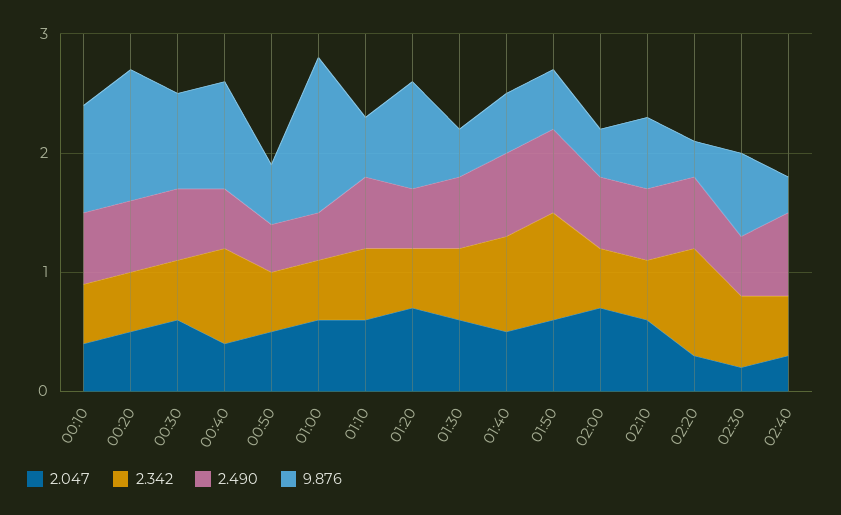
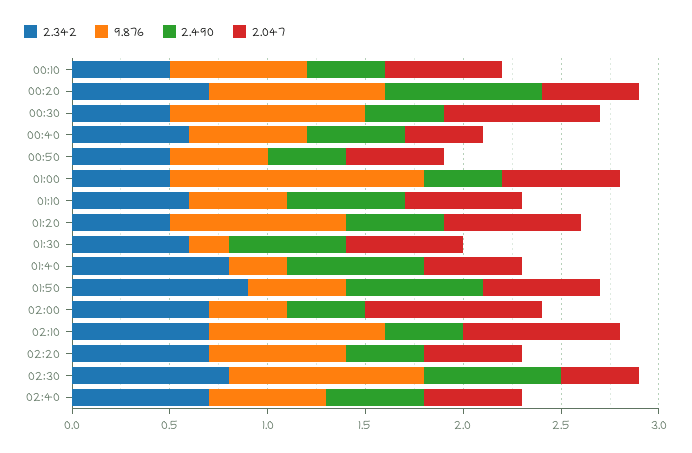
  {
    "2.047": {
-     "00:10": 0.4,
+     "00:10": 0.6,
      "00:20": 0.5,
-     "00:30": 0.6,
+     "00:30": 0.8,
      "00:40": 0.4,
      "00:50": 0.5,
      "01:00": 0.6,
      "01:10": 0.6,
      "01:20": 0.7,
      "01:30": 0.6,
      "01:40": 0.5,
      "01:50": 0.6,
-     "02:00": 0.7,
+     "02:00": 0.9,
-     "02:10": 0.6,
+     "02:10": 0.8,
-     "02:20": 0.3,
+     "02:20": 0.5,
-     "02:30": 0.2,
+     "02:30": 0.4,
-     "02:40": 0.3
+     "02:40": 0.5
    },
    "2.342": {
      "00:10": 0.5,
-     "00:20": 0.5,
+     "00:20": 0.7,
      "00:30": 0.5,
-     "00:40": 0.8,
+     "00:40": 0.6,
      "00:50": 0.5,
      "01:00": 0.5,
      "01:10": 0.6,
      "01:20": 0.5,
      "01:30": 0.6,
      "01:40": 0.8,
      "01:50": 0.9,
-     "02:00": 0.5,
+     "02:00": 0.7,
-     "02:10": 0.5,
+     "02:10": 0.7,
-     "02:20": 0.9,
+     "02:20": 0.7,
-     "02:30": 0.6,
+     "02:30": 0.8,
-     "02:40": 0.5
+     "02:40": 0.7
    },
    "2.490": {
-     "00:10": 0.6,
+     "00:10": 0.4,
-     "00:20": 0.6,
+     "00:20": 0.8,
-     "00:30": 0.6,
+     "00:30": 0.4,
      "00:40": 0.5,
      "00:50": 0.4,
      "01:00": 0.4,
      "01:10": 0.6,
      "01:20": 0.5,
      "01:30": 0.6,
      "01:40": 0.7,
      "01:50": 0.7,
-     "02:00": 0.6,
+     "02:00": 0.4,
-     "02:10": 0.6,
+     "02:10": 0.4,
-     "02:20": 0.6,
+     "02:20": 0.4,
-     "02:30": 0.5,
+     "02:30": 0.7,
-     "02:40": 0.7
+     "02:40": 0.5
    },
    "9.876": {
-     "00:10": 0.9,
+     "00:10": 0.7,
-     "00:20": 1.1,
+     "00:20": 0.9,
-     "00:30": 0.8,
+     "00:30": 1,
-     "00:40": 0.9,
+     "00:40": 0.6,
      "00:50": 0.5,
      "01:00": 1.3,
      "01:10": 0.5,
      "01:20": 0.9,
-     "01:30": 0.4,
+     "01:30": 0.2,
-     "01:40": 0.5,
+     "01:40": 0.3,
      "01:50": 0.5,
      "02:00": 0.4,
-     "02:10": 0.6,
+     "02:10": 0.9,
-     "02:20": 0.3,
+     "02:20": 0.7,
-     "02:30": 0.7,
+     "02:30": 1,
-     "02:40": 0.3
+     "02:40": 0.6
    }
  }

